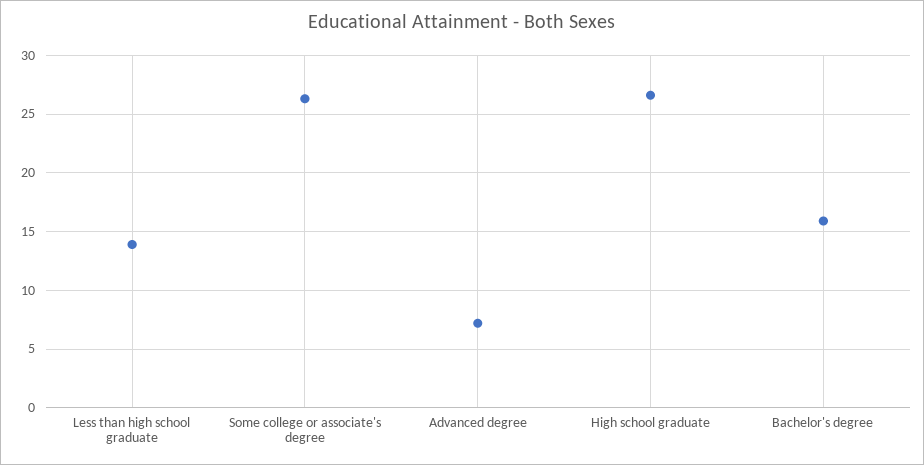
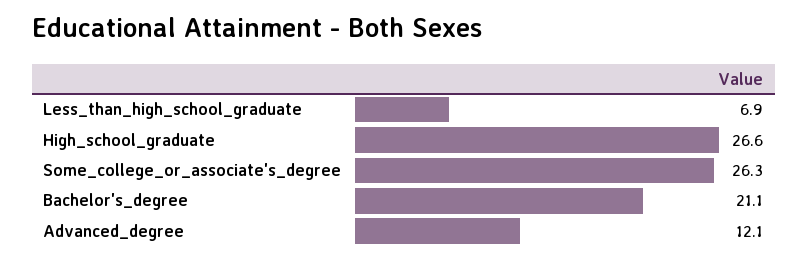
  {
-   "Less than high school graduate": 14,
+   "Less than high school graduate": 6.9,
    "Some college or associate's degree": 26.3,
-   "Advanced degree": 7,
+   "Advanced degree": 12.1,
    "High school graduate": 26.6,
-   "Bachelor's degree": 16
+   "Bachelor's degree": 21.1
  }

